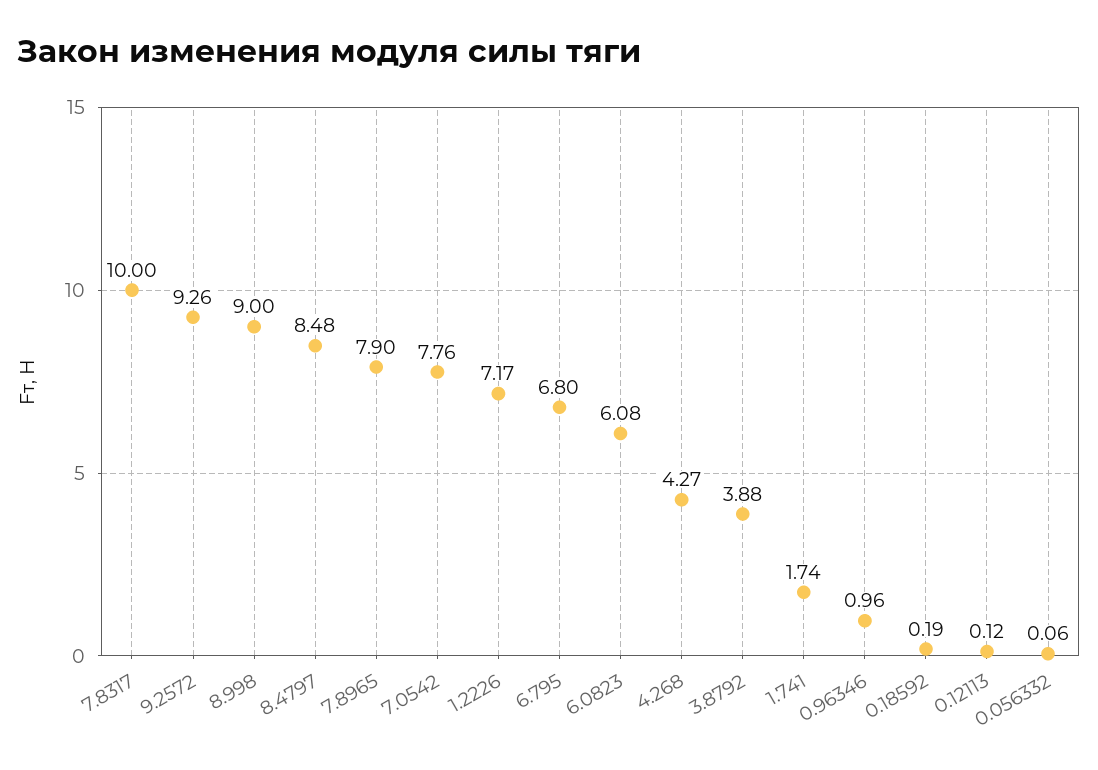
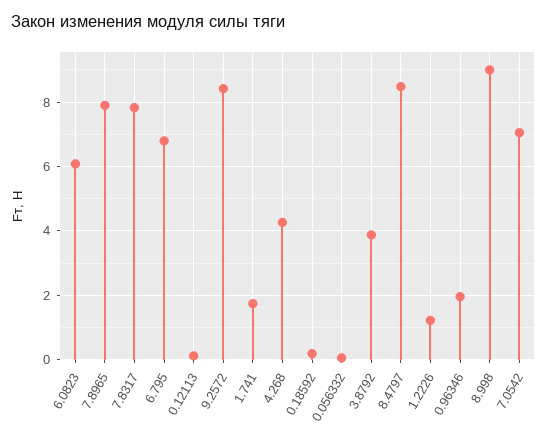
  {
-   "7.8317": 10,
+   "7.8317": 7.8,
-   "9.2572": 9.26,
+   "9.2572": 8.4,
    "8.998": 9,
    "8.4797": 8.48,
    "7.8965": 7.9,
-   "7.0542": 7.76,
+   "7.0542": 7,
-   "1.2226": 7.17,
+   "1.2226": 1.2,
    "6.795": 6.8,
    "6.0823": 6.08,
    "4.268": 4.27,
    "3.8792": 3.88,
    "1.741": 1.74,
-   "0.96346": 0.96,
+   "0.96346": 2,
    "0.18592": 0.19,
    "0.12113": 0.12,
    "0.056332": 0.06
  }

